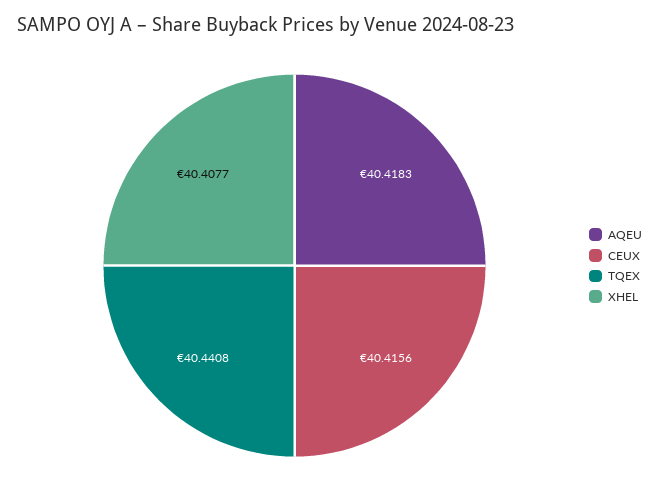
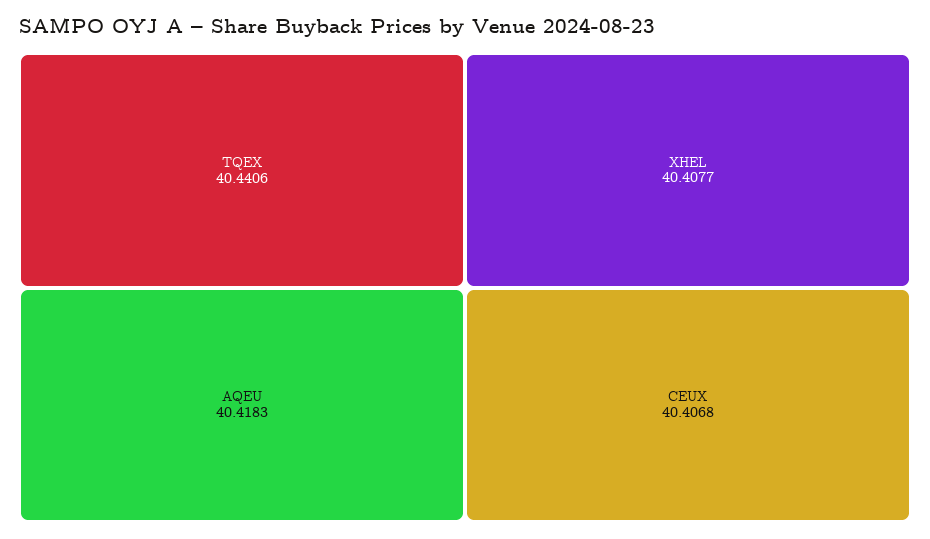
  {
    "AQEU": 40.4183,
-   "CEUX": 40.4156,
+   "CEUX": 40.4068,
-   "TQEX": 40.4408,
+   "TQEX": 40.4406,
    "XHEL": 40.4077
  }

